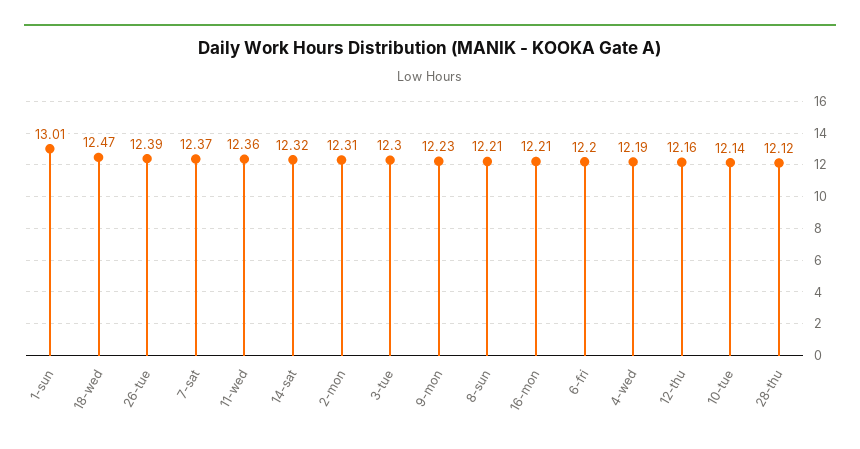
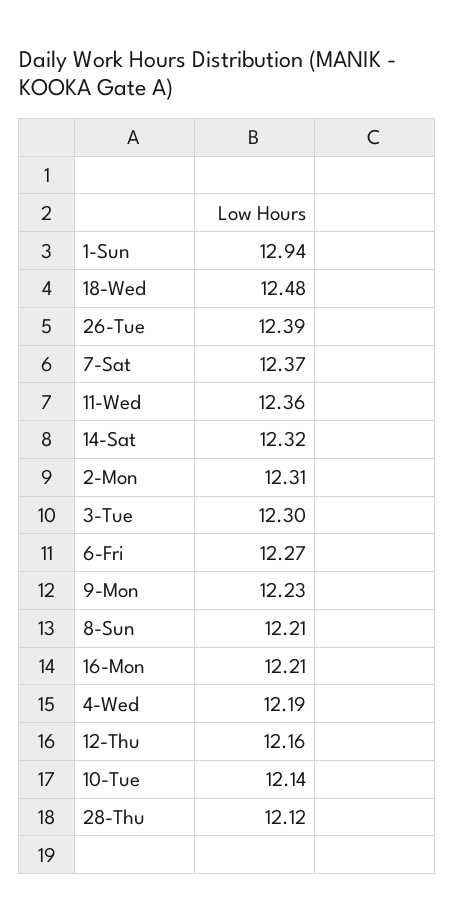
  {
-   "1-sun": 13.01,
+   "1-sun": 12.94,
-   "18-wed": 12.47,
+   "18-wed": 12.48,
    "26-tue": 12.39,
    "7-sat": 12.37,
    "11-wed": 12.36,
    "14-sat": 12.32,
    "2-mon": 12.31,
    "3-tue": 12.3,
    "9-mon": 12.23,
    "8-sun": 12.21,
    "16-mon": 12.21,
-   "6-fri": 12.2,
+   "6-fri": 12.27,
    "4-wed": 12.19,
    "12-thu": 12.16,
    "10-tue": 12.14,
    "28-thu": 12.12
  }

